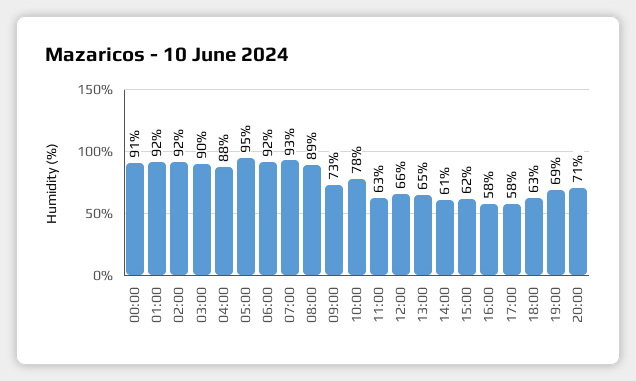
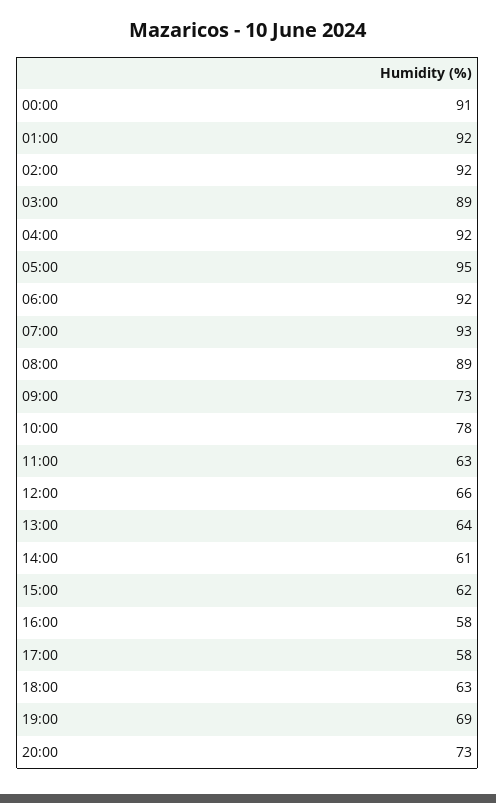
  {
    "00:00": 91,
    "01:00": 92,
    "02:00": 92,
-   "03:00": 90,
+   "03:00": 89,
-   "04:00": 88,
+   "04:00": 92,
    "05:00": 95,
    "06:00": 92,
    "07:00": 93,
    "08:00": 89,
    "09:00": 73,
    "10:00": 78,
    "11:00": 63,
    "12:00": 66,
-   "13:00": 65,
+   "13:00": 64,
    "14:00": 61,
    "15:00": 62,
    "16:00": 58,
    "17:00": 58,
    "18:00": 63,
    "19:00": 69,
-   "20:00": 71
+   "20:00": 73
  }

